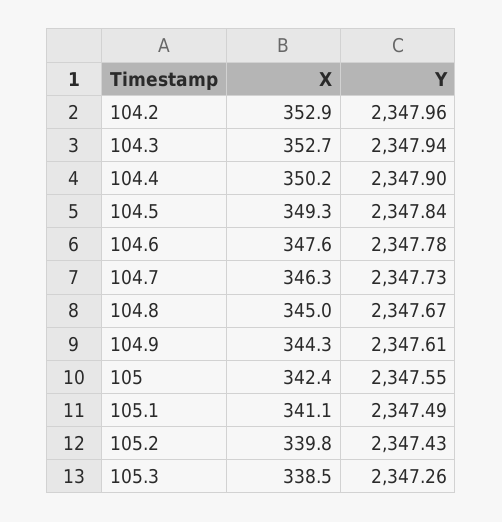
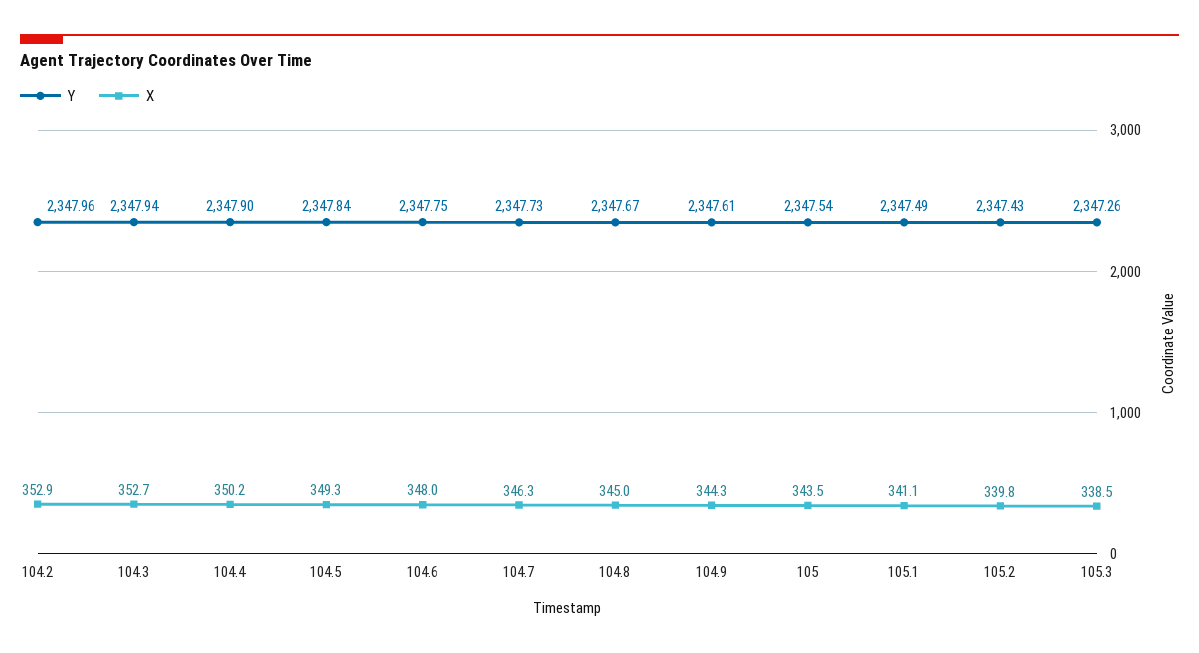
  {
    "X": {
      "104.2": 352.9,
      "104.3": 352.7,
      "104.4": 350.2,
      "104.5": 349.3,
-     "104.6": 347.6,
+     "104.6": 348,
      "104.7": 346.3,
      "104.8": 345,
      "104.9": 344.3,
-     "105": 342.4,
+     "105": 343.5,
      "105.1": 341.1,
      "105.2": 339.8,
      "105.3": 338.5
    },
    "Y": {
      "104.2": 2347.96,
      "104.3": 2347.94,
      "104.4": 2347.9,
      "104.5": 2347.84,
-     "104.6": 2347.78,
+     "104.6": 2347.75,
      "104.7": 2347.73,
      "104.8": 2347.67,
      "104.9": 2347.61,
-     "105": 2347.55,
+     "105": 2347.54,
      "105.1": 2347.49,
      "105.2": 2347.43,
      "105.3": 2347.26
    }
  }

